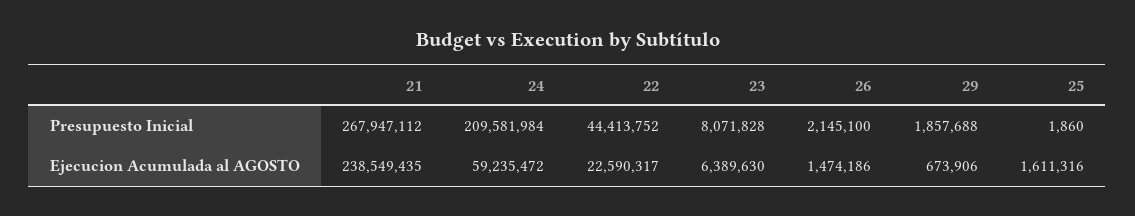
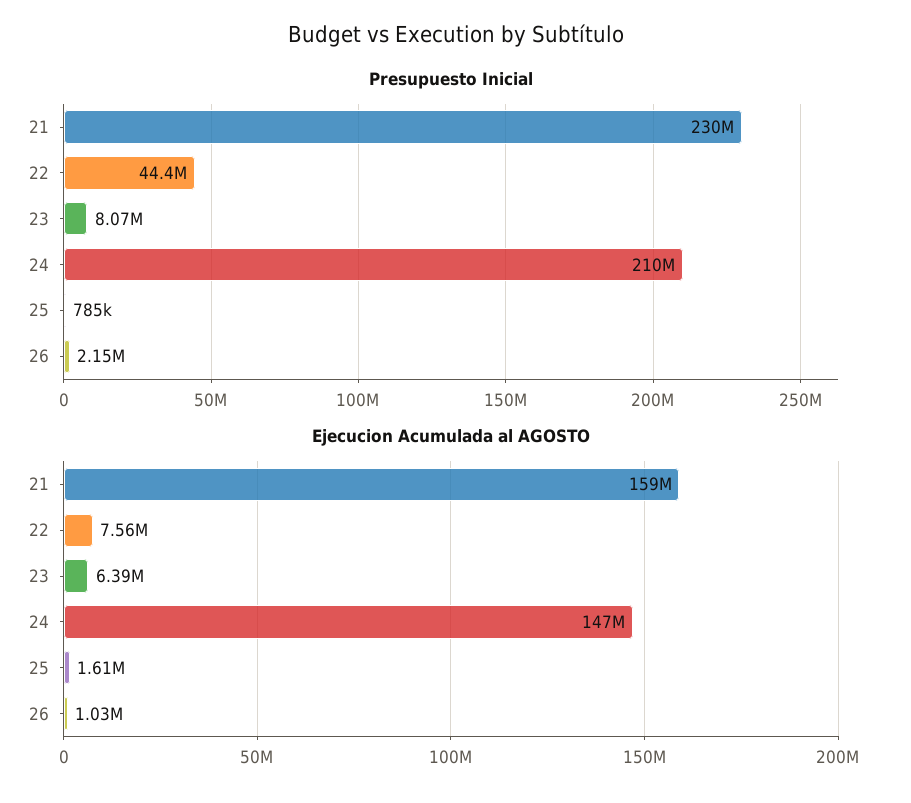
  {
    "Presupuesto Inicial": {
-     "21": 267947112,
+     "21": 230000000,
      "24": 209581984,
      "22": 44413752,
      "23": 8071828,
      "26": 2145100,
-     "29": 1857688,
-     "25": 1860
+     "25": 785000
    },
    "Ejecucion Acumulada al AGOSTO": {
-     "21": 238549435,
+     "21": 159000000,
-     "24": 59235472,
+     "24": 147000000,
-     "22": 22590317,
+     "22": 7560000,
      "23": 6389630,
-     "26": 1474186,
+     "26": 1030000,
-     "29": 673906,
      "25": 1611316
    }
  }

